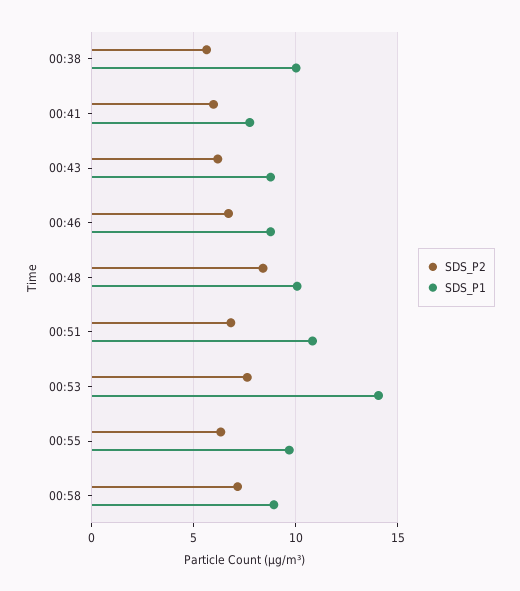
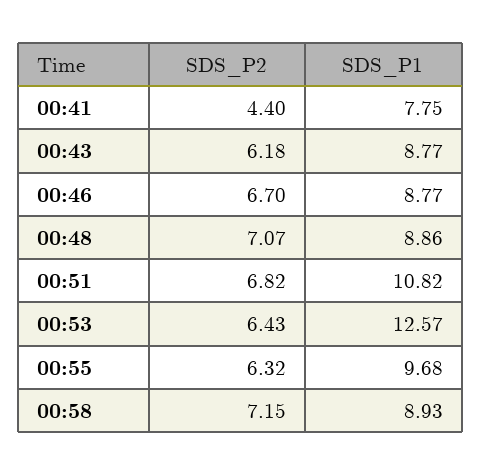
  {
    "SDS_P2": {
-     "00:38": 5.5,
-     "00:41": 6,
+     "00:41": 4.4,
      "00:43": 6.18,
      "00:46": 6.7,
-     "00:48": 8.5,
+     "00:48": 7.07,
      "00:51": 6.82,
-     "00:53": 7.5,
+     "00:53": 6.43,
      "00:55": 6.32,
      "00:58": 7.15
    },
    "SDS_P1": {
-     "00:38": 10,
      "00:41": 7.75,
      "00:43": 8.77,
      "00:46": 8.77,
-     "00:48": 10,
+     "00:48": 8.86,
      "00:51": 10.82,
-     "00:53": 14,
+     "00:53": 12.57,
      "00:55": 9.68,
      "00:58": 8.93
    }
  }

